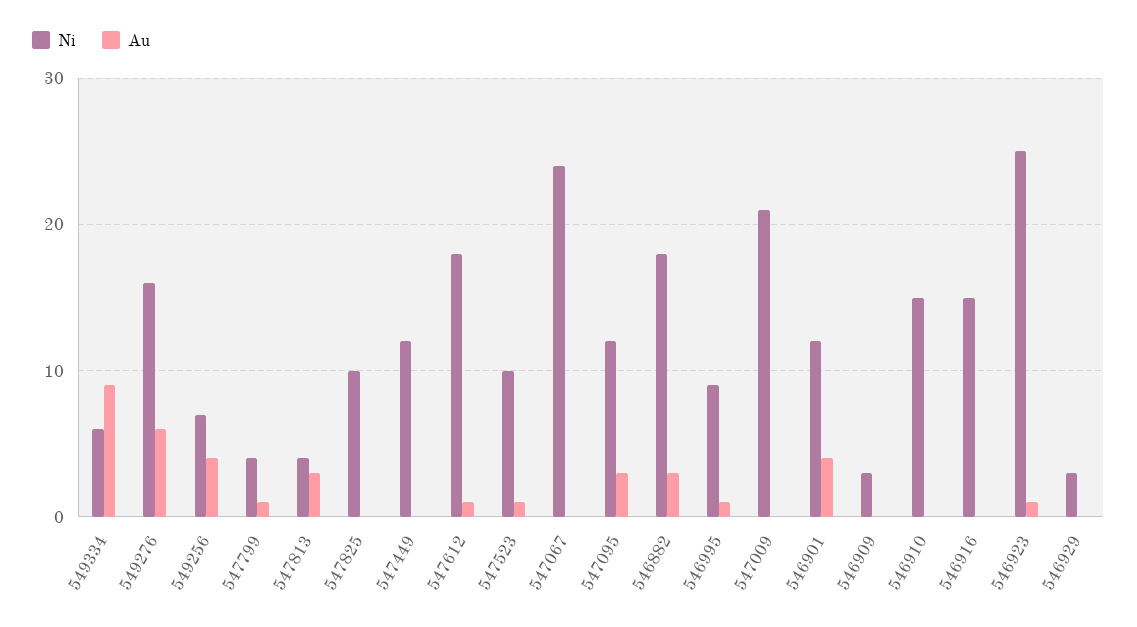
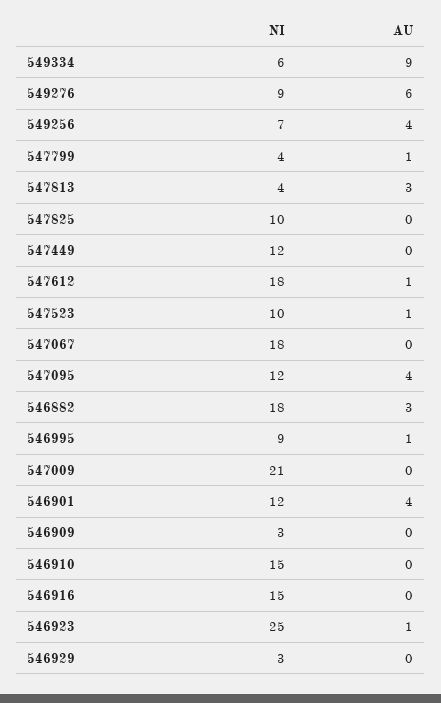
  {
    "Ni": {
      "549334": 6,
-     "549276": 16,
+     "549276": 9,
      "549256": 7,
      "547799": 4,
      "547813": 4,
      "547825": 10,
      "547449": 12,
      "547612": 18,
      "547523": 10,
-     "547067": 24,
+     "547067": 18,
      "547095": 12,
      "546882": 18,
      "546995": 9,
      "547009": 21,
      "546901": 12,
      "546909": 3,
      "546910": 15,
      "546916": 15,
      "546923": 25,
      "546929": 3
    },
    "Au": {
      "549334": 9,
      "549276": 6,
      "549256": 4,
      "547799": 1,
      "547813": 3,
      "547825": 0,
      "547449": 0,
      "547612": 1,
      "547523": 1,
      "547067": 0,
-     "547095": 3,
+     "547095": 4,
      "546882": 3,
      "546995": 1,
      "547009": 0,
      "546901": 4,
      "546909": 0,
      "546910": 0,
      "546916": 0,
      "546923": 1,
      "546929": 0
    }
  }

